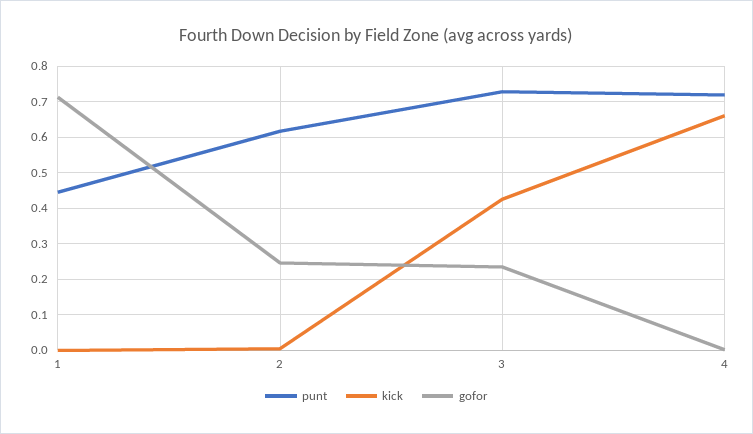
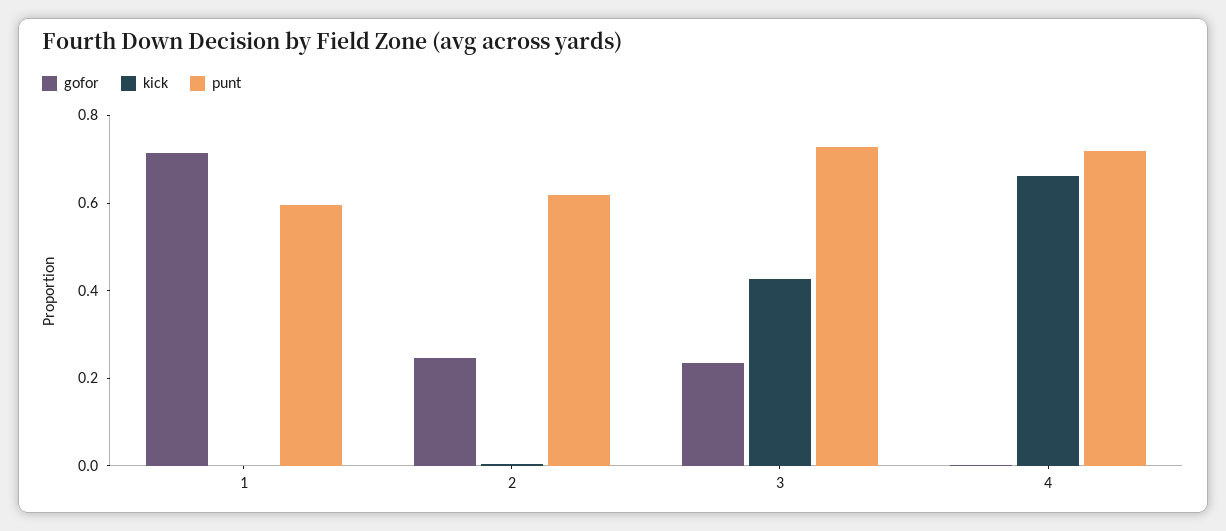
  {
    "punt": {
-     "1": 0.44,
+     "1": 0.6,
      "2": 0.62,
      "3": 0.72,
      "4": 0.72
    },
    "kick": {
      "1": 0,
      "2": 0,
      "3": 0.42,
      "4": 0.66
    },
    "gofor": {
      "1": 0.72,
      "2": 0.24,
      "3": 0.24,
      "4": 0
    }
  }

